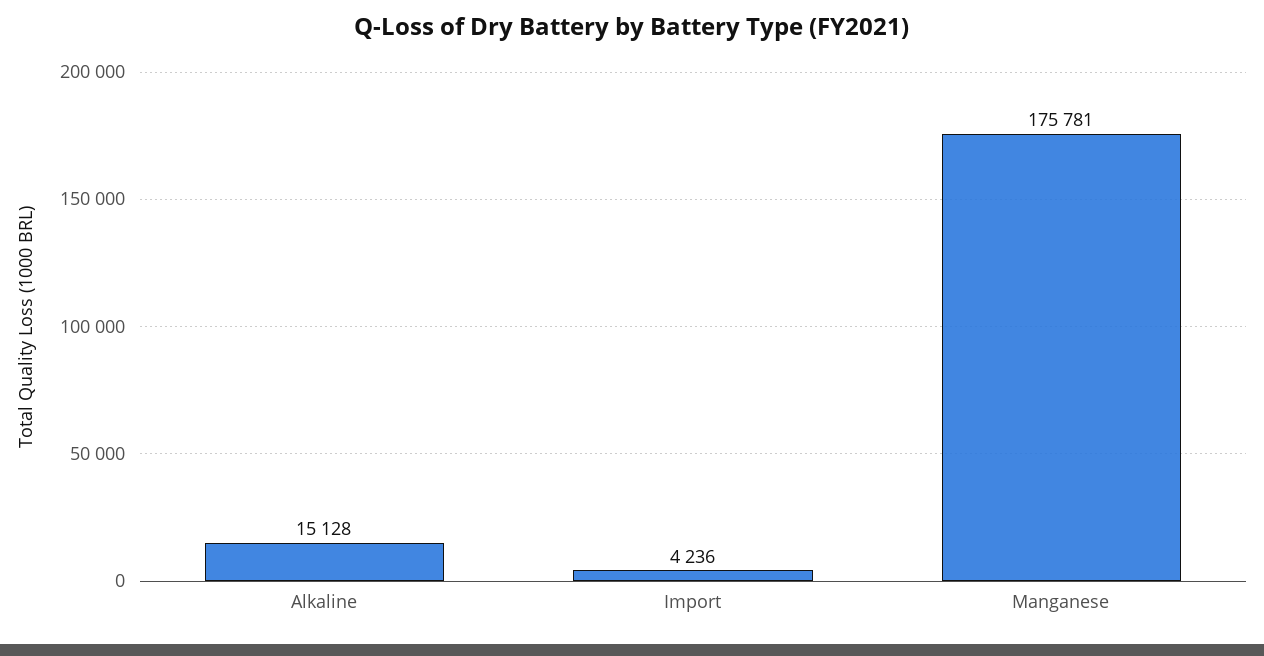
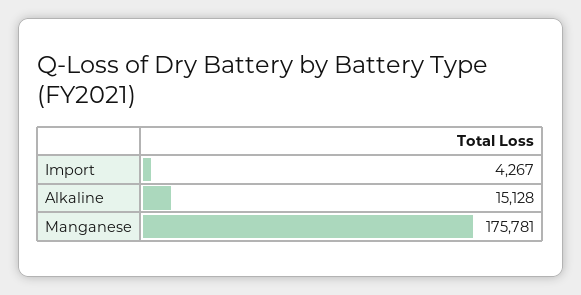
  {
    "Alkaline": 15128,
-   "Import": 4236,
+   "Import": 4267,
    "Manganese": 175781
  }

